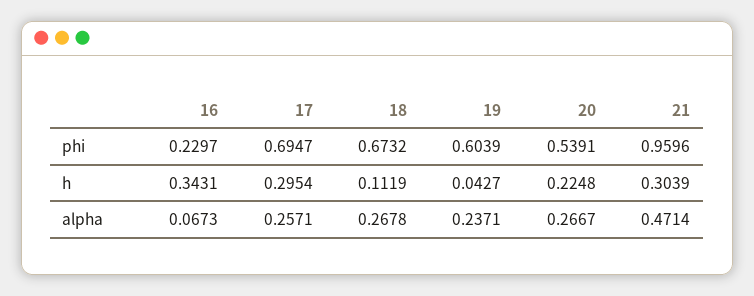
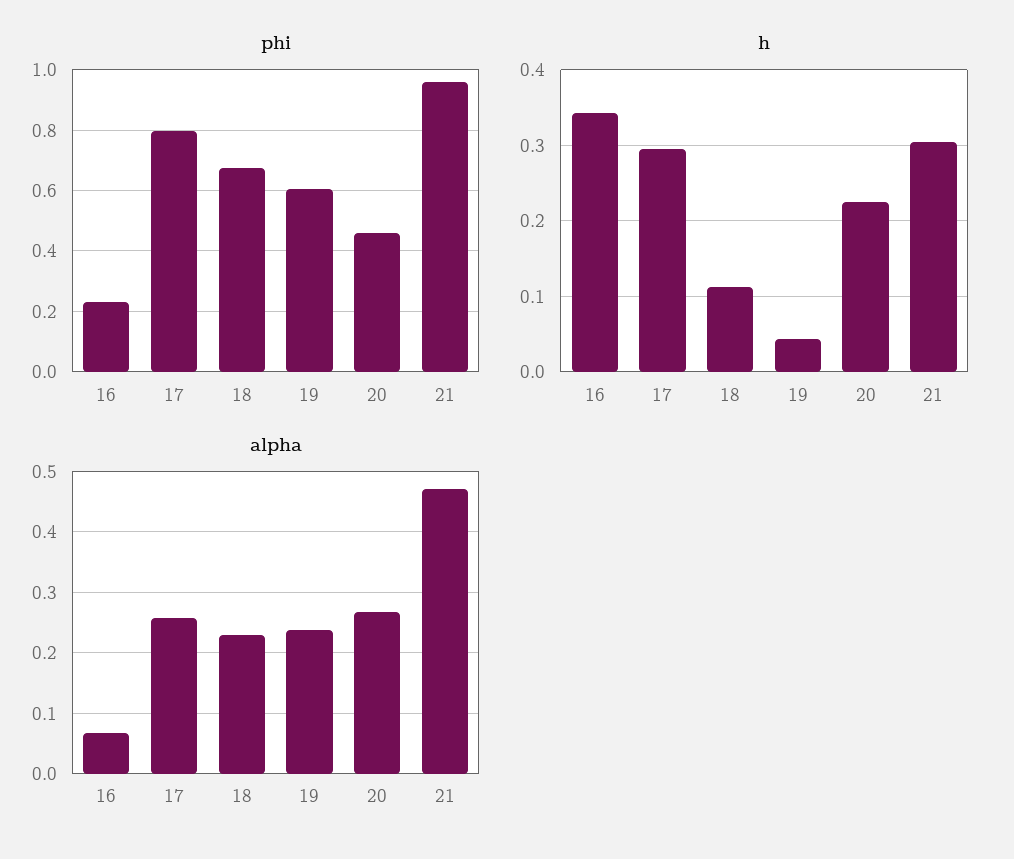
  {
    "phi": {
      "16": 0.2297,
-     "17": 0.6947,
+     "17": 0.8,
      "18": 0.6732,
      "19": 0.6039,
-     "20": 0.5391,
+     "20": 0.46,
      "21": 0.9596
    },
    "h": {
      "16": 0.3431,
      "17": 0.2954,
      "18": 0.1119,
      "19": 0.0427,
      "20": 0.2248,
      "21": 0.3039
    },
    "alpha": {
      "16": 0.0673,
      "17": 0.2571,
-     "18": 0.2678,
+     "18": 0.23,
      "19": 0.2371,
      "20": 0.2667,
      "21": 0.4714
    }
  }

